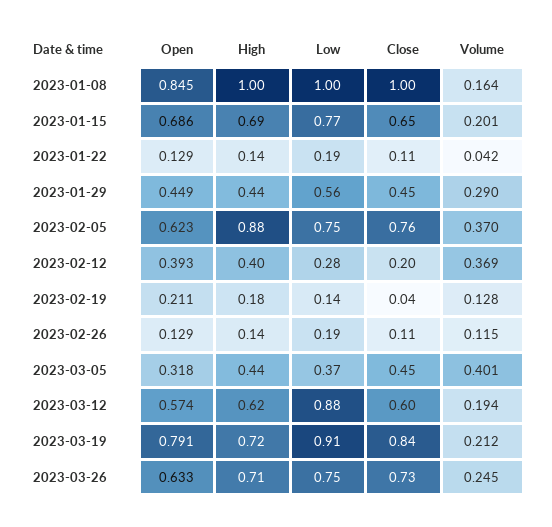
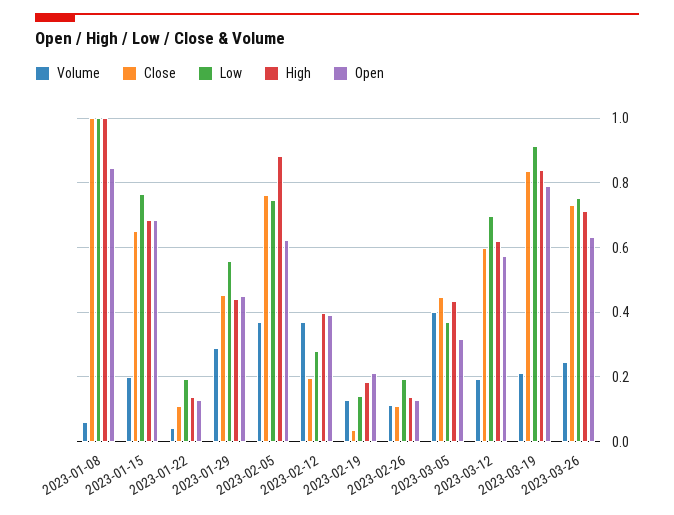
  {
    "Open": {
      "2023-01-08": 0.845,
      "2023-01-15": 0.686,
      "2023-01-22": 0.129,
      "2023-01-29": 0.449,
      "2023-02-05": 0.623,
      "2023-02-12": 0.393,
      "2023-02-19": 0.211,
      "2023-02-26": 0.129,
      "2023-03-05": 0.318,
      "2023-03-12": 0.574,
      "2023-03-19": 0.791,
      "2023-03-26": 0.633
    },
    "High": {
      "2023-01-08": 1,
      "2023-01-15": 0.69,
      "2023-01-22": 0.14,
      "2023-01-29": 0.44,
      "2023-02-05": 0.88,
      "2023-02-12": 0.4,
      "2023-02-19": 0.18,
      "2023-02-26": 0.14,
      "2023-03-05": 0.44,
      "2023-03-12": 0.62,
-     "2023-03-19": 0.72,
+     "2023-03-19": 0.84,
      "2023-03-26": 0.71
    },
    "Low": {
      "2023-01-08": 1,
      "2023-01-15": 0.77,
      "2023-01-22": 0.19,
      "2023-01-29": 0.56,
      "2023-02-05": 0.75,
      "2023-02-12": 0.28,
      "2023-02-19": 0.14,
      "2023-02-26": 0.19,
      "2023-03-05": 0.37,
-     "2023-03-12": 0.88,
+     "2023-03-12": 0.7,
      "2023-03-19": 0.91,
      "2023-03-26": 0.75
    },
    "Close": {
      "2023-01-08": 1,
      "2023-01-15": 0.65,
      "2023-01-22": 0.11,
      "2023-01-29": 0.45,
      "2023-02-05": 0.76,
      "2023-02-12": 0.2,
      "2023-02-19": 0.04,
      "2023-02-26": 0.11,
      "2023-03-05": 0.45,
      "2023-03-12": 0.6,
      "2023-03-19": 0.84,
      "2023-03-26": 0.73
    },
    "Volume": {
-     "2023-01-08": 0.164,
+     "2023-01-08": 0.06,
      "2023-01-15": 0.201,
      "2023-01-22": 0.042,
      "2023-01-29": 0.29,
      "2023-02-05": 0.37,
      "2023-02-12": 0.369,
      "2023-02-19": 0.128,
      "2023-02-26": 0.115,
      "2023-03-05": 0.401,
      "2023-03-12": 0.194,
      "2023-03-19": 0.212,
      "2023-03-26": 0.245
    }
  }

